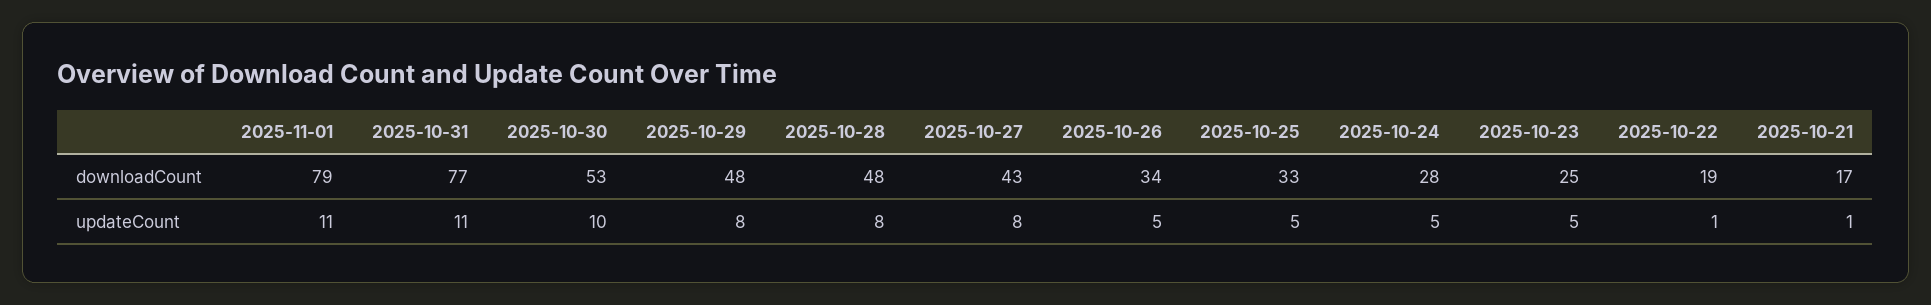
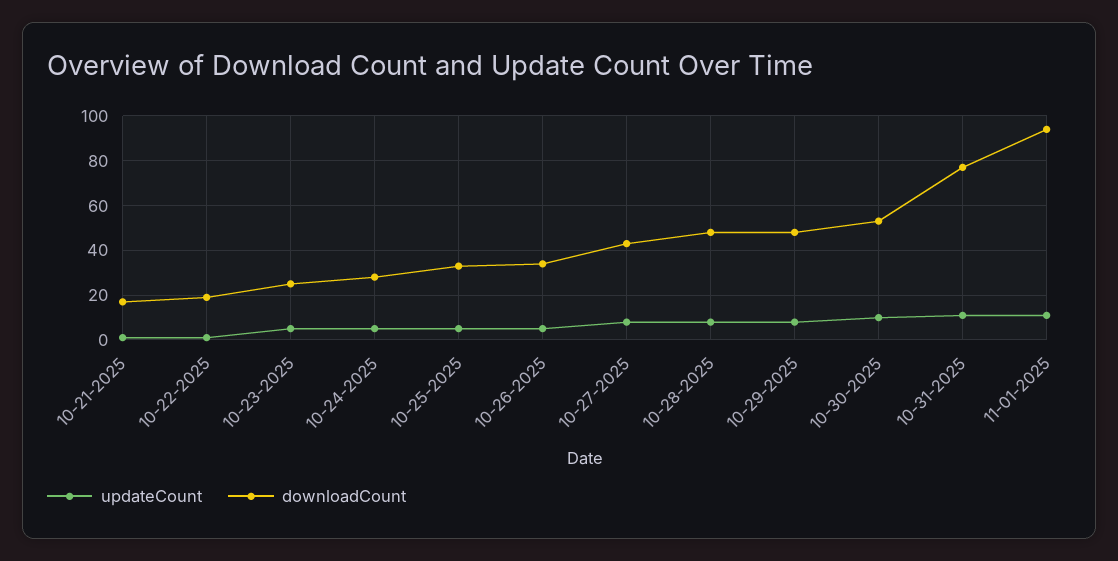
  {
    "downloadCount": {
-     "2025-11-01": 79,
+     "2025-11-01": 95,
      "2025-10-31": 77,
      "2025-10-30": 53,
      "2025-10-29": 48,
      "2025-10-28": 48,
      "2025-10-27": 43,
      "2025-10-26": 34,
      "2025-10-25": 33,
      "2025-10-24": 28,
      "2025-10-23": 25,
      "2025-10-22": 19,
      "2025-10-21": 17
    },
    "updateCount": {
      "2025-11-01": 11,
      "2025-10-31": 11,
      "2025-10-30": 10,
      "2025-10-29": 8,
      "2025-10-28": 8,
      "2025-10-27": 8,
      "2025-10-26": 5,
      "2025-10-25": 5,
      "2025-10-24": 5,
      "2025-10-23": 5,
      "2025-10-22": 1,
      "2025-10-21": 1
    }
  }

